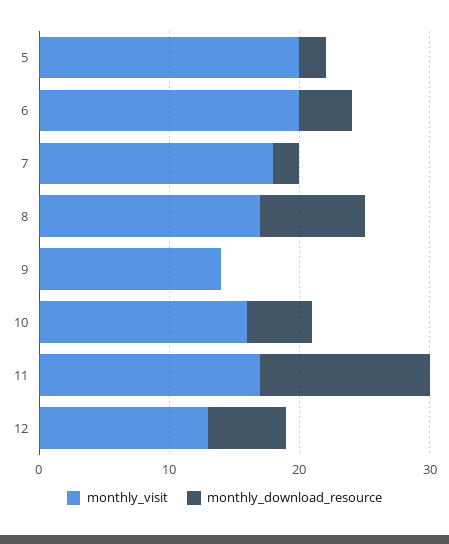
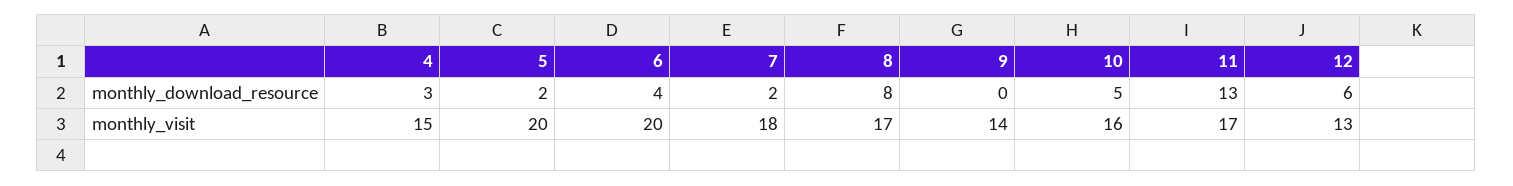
  {
    "monthly_visit": {
      "5": 20,
      "6": 20,
      "7": 18,
      "8": 17,
      "9": 14,
      "10": 16,
      "11": 17,
-     "12": 13
+     "12": 13,
+     "4": 15
    },
    "monthly_download_resource": {
      "5": 2,
      "6": 4,
      "7": 2,
      "8": 8,
      "9": 0,
      "10": 5,
      "11": 13,
-     "12": 6
+     "12": 6,
+     "4": 3
    }
  }

